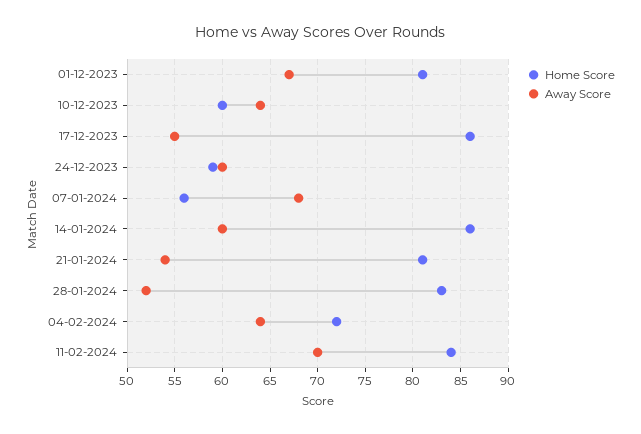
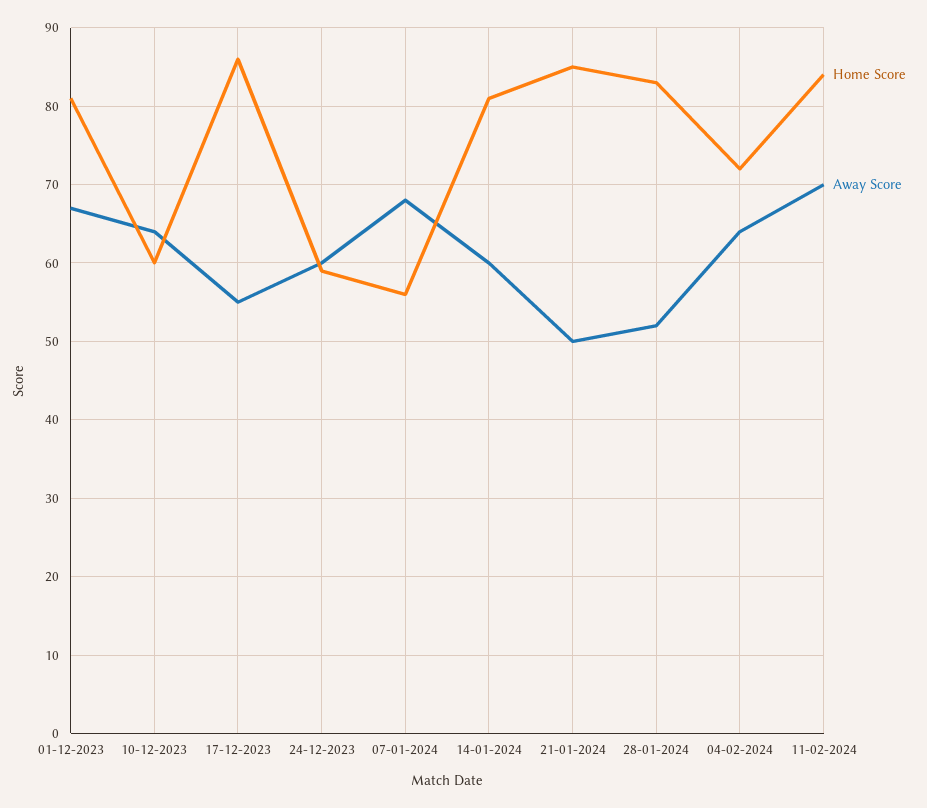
  {
    "Home Score": {
      "01-12-2023": 81,
      "10-12-2023": 60,
      "17-12-2023": 86,
      "24-12-2023": 59,
      "07-01-2024": 56,
-     "14-01-2024": 86,
+     "14-01-2024": 81,
-     "21-01-2024": 81,
+     "21-01-2024": 85,
      "28-01-2024": 83,
      "04-02-2024": 72,
      "11-02-2024": 84
    },
    "Away Score": {
      "01-12-2023": 67,
      "10-12-2023": 64,
      "17-12-2023": 55,
      "24-12-2023": 60,
      "07-01-2024": 68,
      "14-01-2024": 60,
-     "21-01-2024": 54,
+     "21-01-2024": 50,
      "28-01-2024": 52,
      "04-02-2024": 64,
      "11-02-2024": 70
    }
  }

